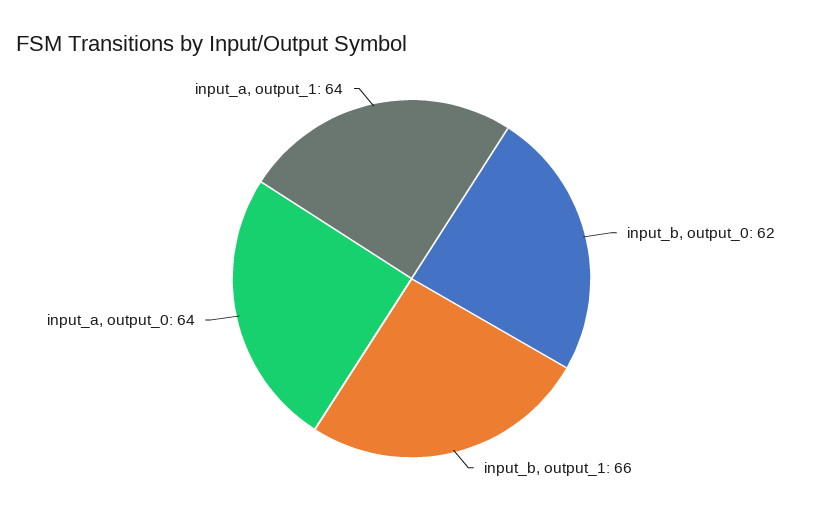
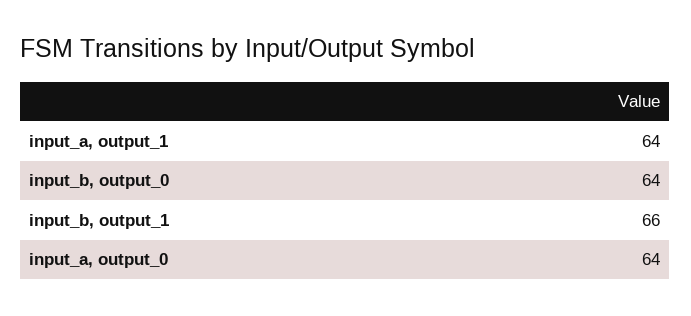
  {
-   "input_b, output_0": 62,
+   "input_b, output_0": 64,
    "input_b, output_1": 66,
    "input_a, output_0": 64,
    "input_a, output_1": 64
  }

